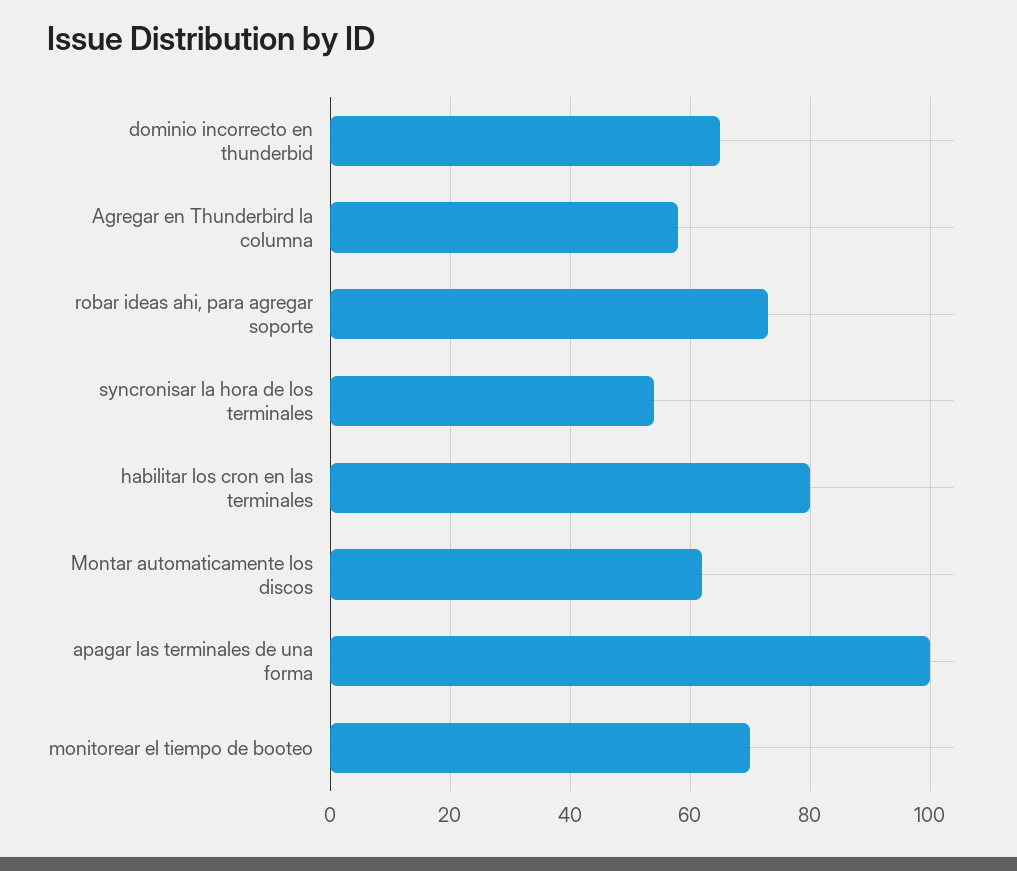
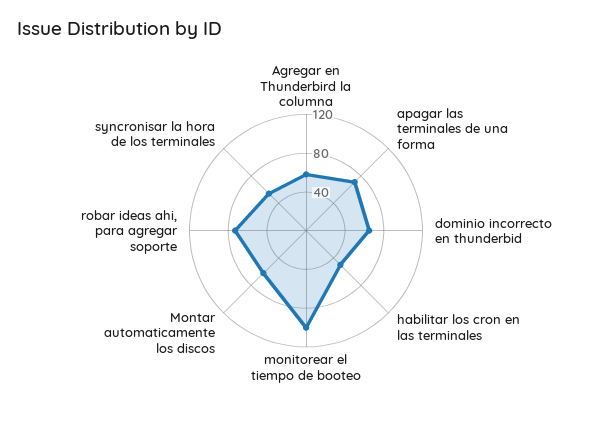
  {
    "dominio incorrecto en thunderbid": 65,
    "Agregar en Thunderbird la columna": 60,
    "robar ideas ahi, para agregar soporte": 75,
    "syncronisar la hora de los terminales": 55,
-   "habilitar los cron en las terminales": 80,
+   "habilitar los cron en las terminales": 50,
    "Montar automaticamente los discos": 60,
-   "apagar las terminales de una forma": 100,
+   "apagar las terminales de una forma": 70,
-   "monitorear el tiempo de booteo": 70
+   "monitorear el tiempo de booteo": 100
  }

